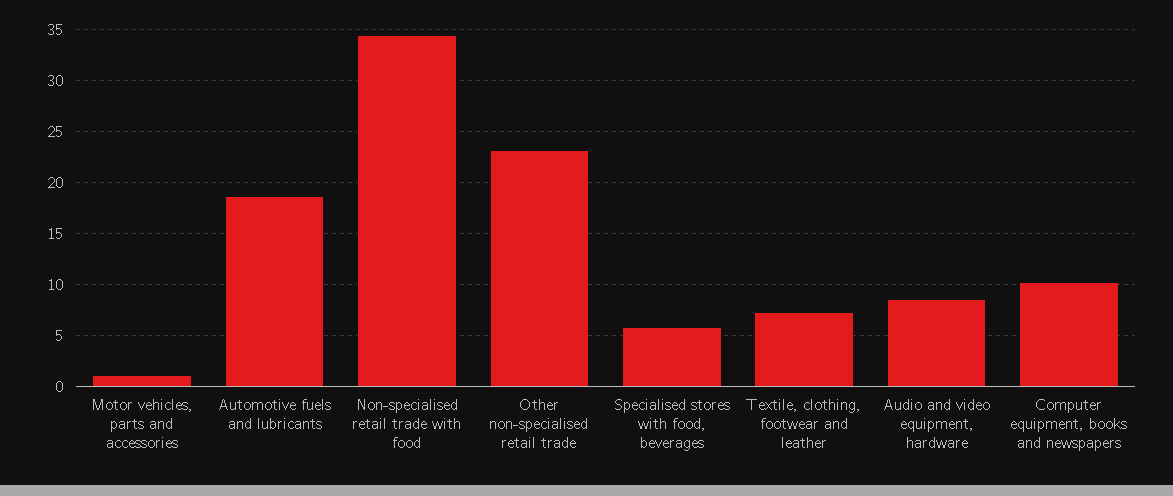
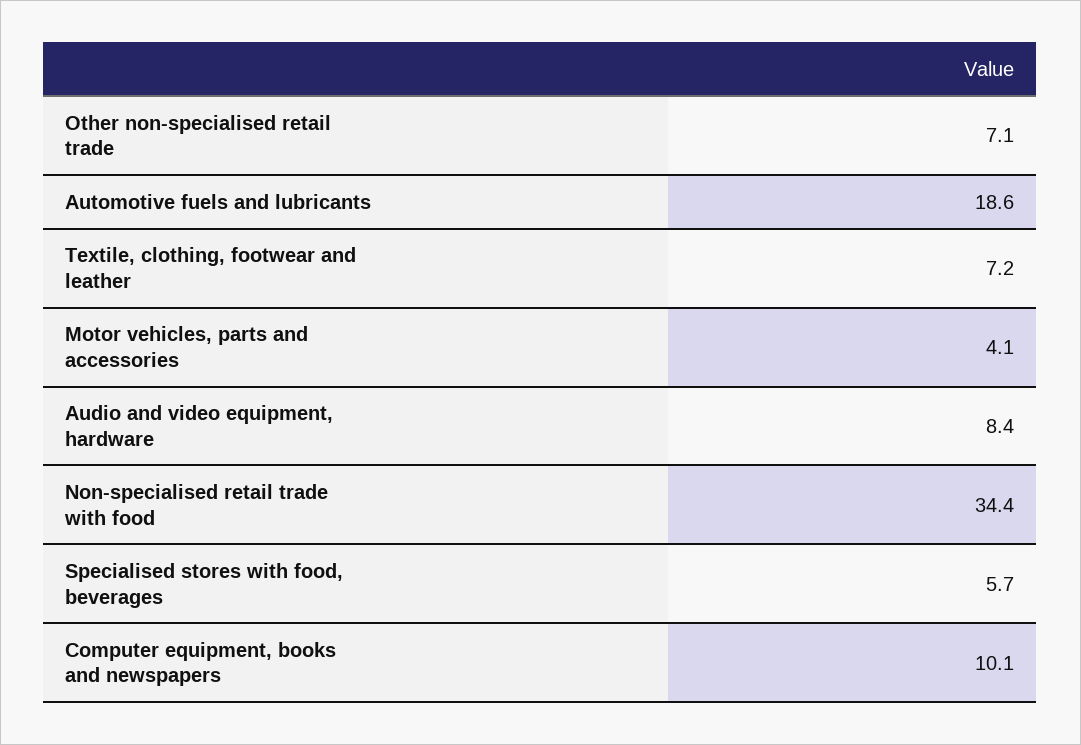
  {
-   "Motor vehicles, parts and accessories": 1,
+   "Motor vehicles, parts and accessories": 4.1,
    "Automotive fuels and lubricants": 18.6,
    "Non-specialised retail trade with food": 34.4,
-   "Other non-specialised retail trade": 23,
+   "Other non-specialised retail trade": 7.1,
    "Specialised stores with food, beverages": 5.7,
    "Textile, clothing, footwear and leather": 7.2,
    "Audio and video equipment, hardware": 8.4,
    "Computer equipment, books and newspapers": 10.1
  }

